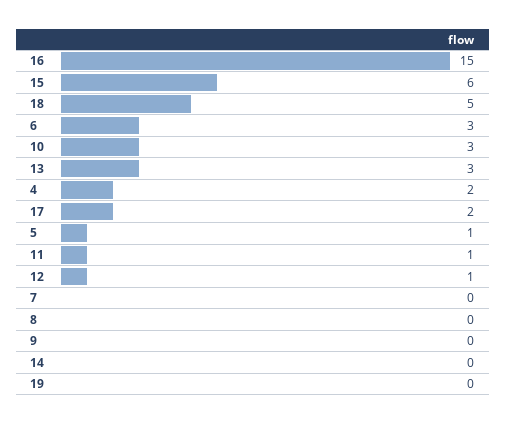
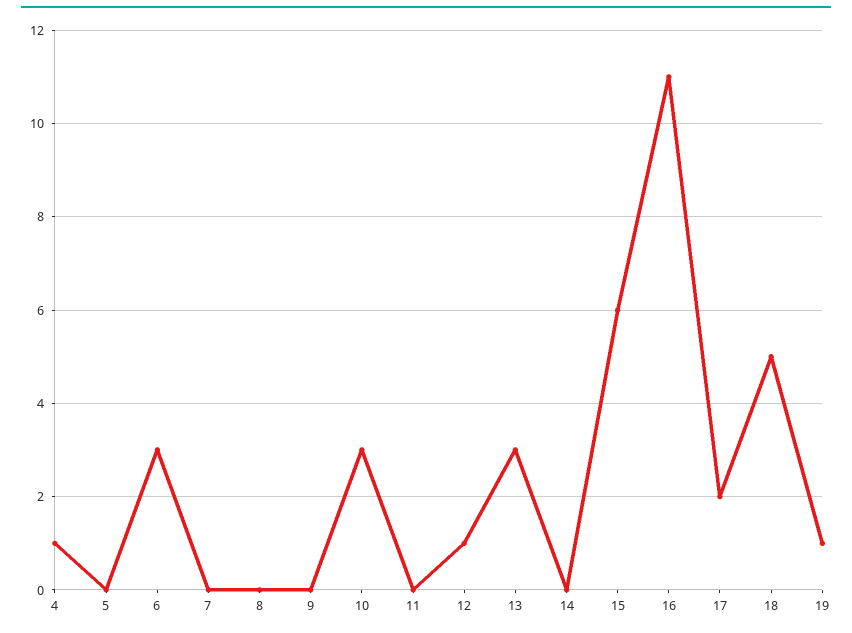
  {
-   "16": 15,
+   "16": 11,
    "15": 6,
    "18": 5,
    "6": 3,
    "10": 3,
    "13": 3,
-   "4": 2,
+   "4": 1,
    "17": 2,
-   "5": 1,
+   "5": 0,
-   "11": 1,
+   "11": 0,
    "12": 1,
    "7": 0,
    "8": 0,
    "9": 0,
    "14": 0,
-   "19": 0
+   "19": 1
  }

